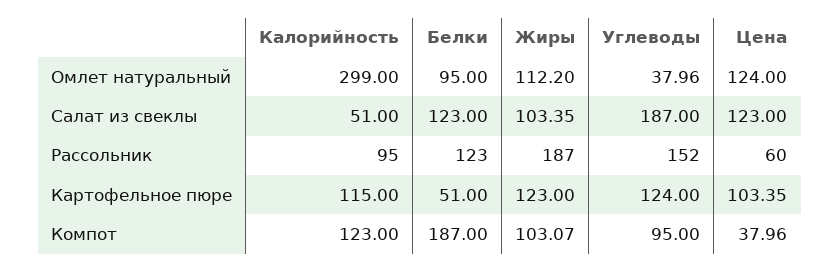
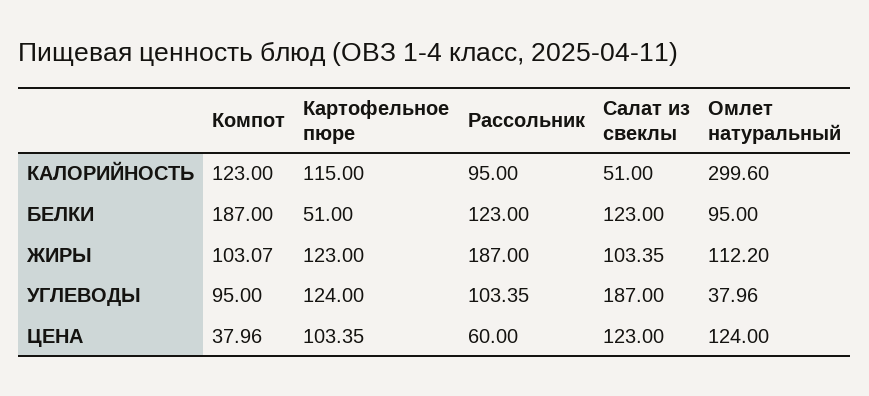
  {
    "Калорийность": {
-     "Омлет натуральный": 299,
+     "Омлет натуральный": 299.6,
      "Салат из свеклы": 51,
      "Рассольник": 95,
      "Картофельное пюре": 115,
      "Компот": 123
    },
    "Белки": {
      "Омлет натуральный": 95,
      "Салат из свеклы": 123,
      "Рассольник": 123,
      "Картофельное пюре": 51,
      "Компот": 187
    },
    "Жиры": {
      "Омлет натуральный": 112.2,
      "Салат из свеклы": 103.35,
      "Рассольник": 187,
      "Картофельное пюре": 123,
      "Компот": 103.07
    },
    "Углеводы": {
      "Омлет натуральный": 37.96,
      "Салат из свеклы": 187,
-     "Рассольник": 152,
+     "Рассольник": 103.35,
      "Картофельное пюре": 124,
      "Компот": 95
    },
    "Цена": {
      "Омлет натуральный": 124,
      "Салат из свеклы": 123,
      "Рассольник": 60,
      "Картофельное пюре": 103.35,
      "Компот": 37.96
    }
  }

